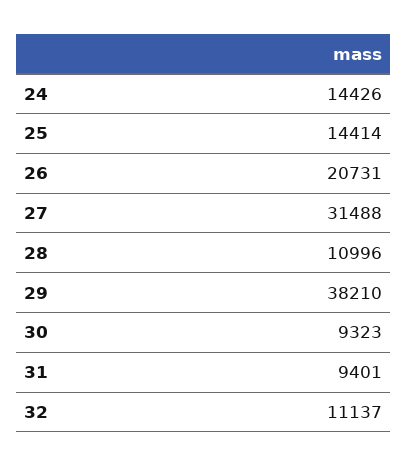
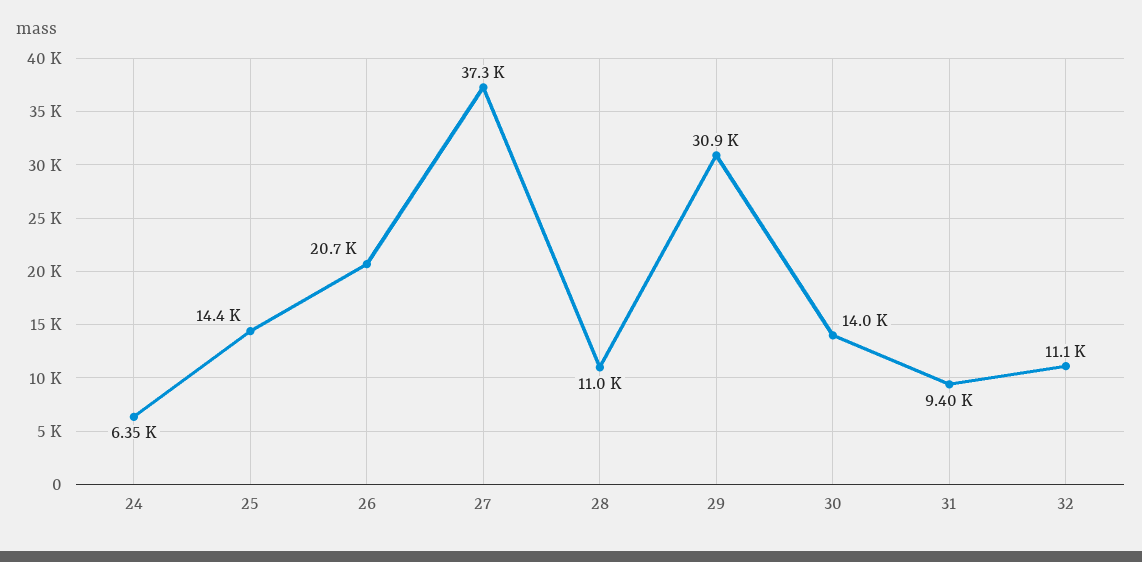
  {
-   "24": 14426,
+   "24": 6350,
    "25": 14414,
    "26": 20731,
-   "27": 31488,
+   "27": 37300,
    "28": 10996,
-   "29": 38210,
+   "29": 30900,
-   "30": 9323,
+   "30": 14000,
    "31": 9401,
    "32": 11137
  }

